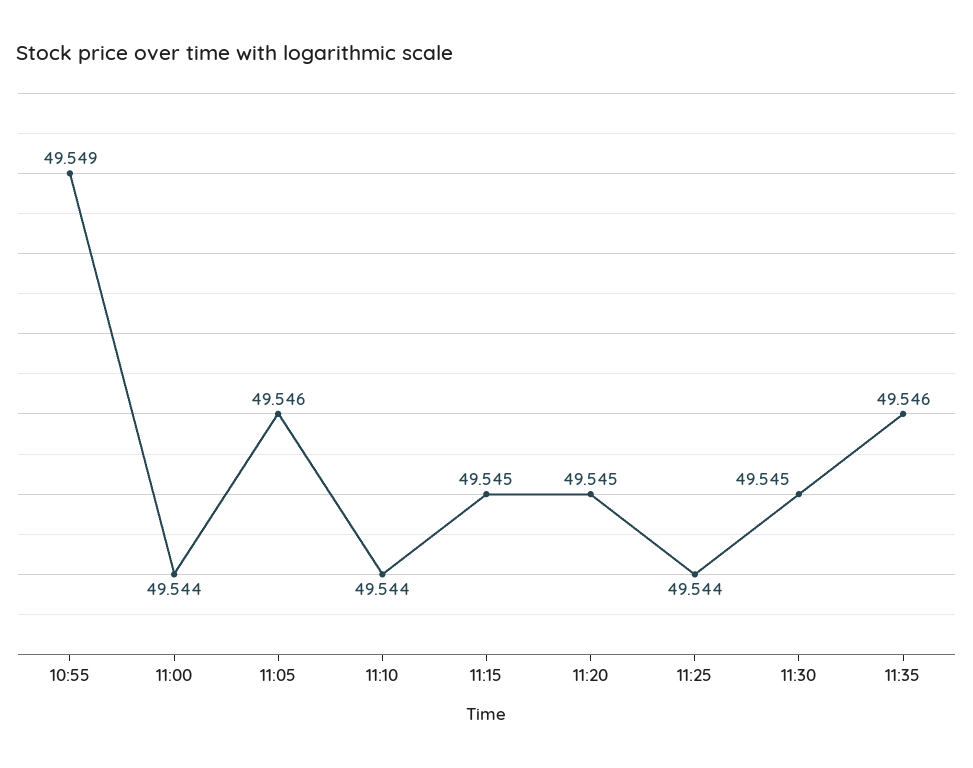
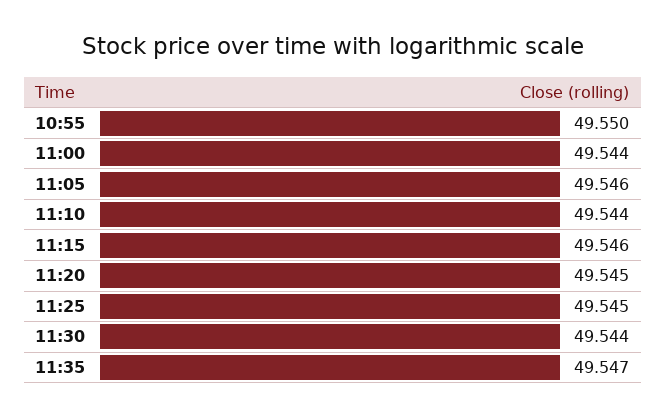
  {
-   "10:55": 49.549,
+   "10:55": 49.55,
    "11:00": 49.544,
    "11:05": 49.546,
    "11:10": 49.544,
-   "11:15": 49.545,
+   "11:15": 49.546,
    "11:20": 49.545,
-   "11:25": 49.544,
+   "11:25": 49.545,
-   "11:30": 49.545,
+   "11:30": 49.544,
-   "11:35": 49.546
+   "11:35": 49.547
  }

